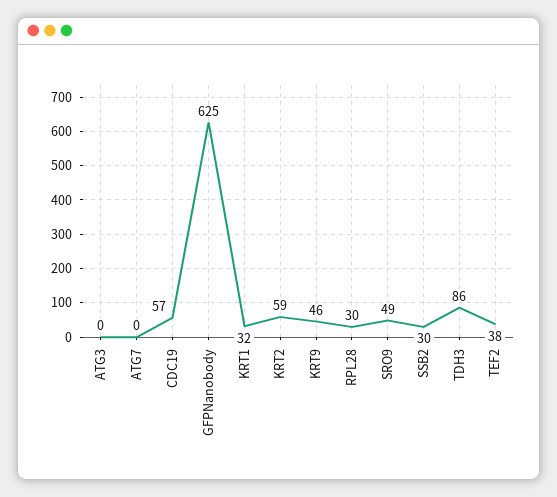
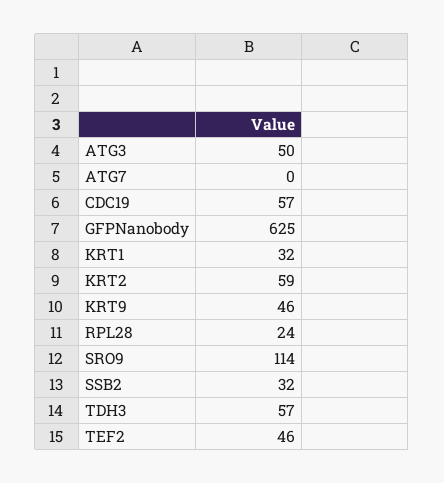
  {
-   "ATG3": 0,
+   "ATG3": 50,
    "ATG7": 0,
    "CDC19": 57,
    "GFPNanobody": 625,
    "KRT1": 32,
    "KRT2": 59,
    "KRT9": 46,
-   "RPL28": 30,
+   "RPL28": 24,
-   "SRO9": 49,
+   "SRO9": 114,
-   "SSB2": 30,
+   "SSB2": 32,
-   "TDH3": 86,
+   "TDH3": 57,
-   "TEF2": 38
+   "TEF2": 46
  }

